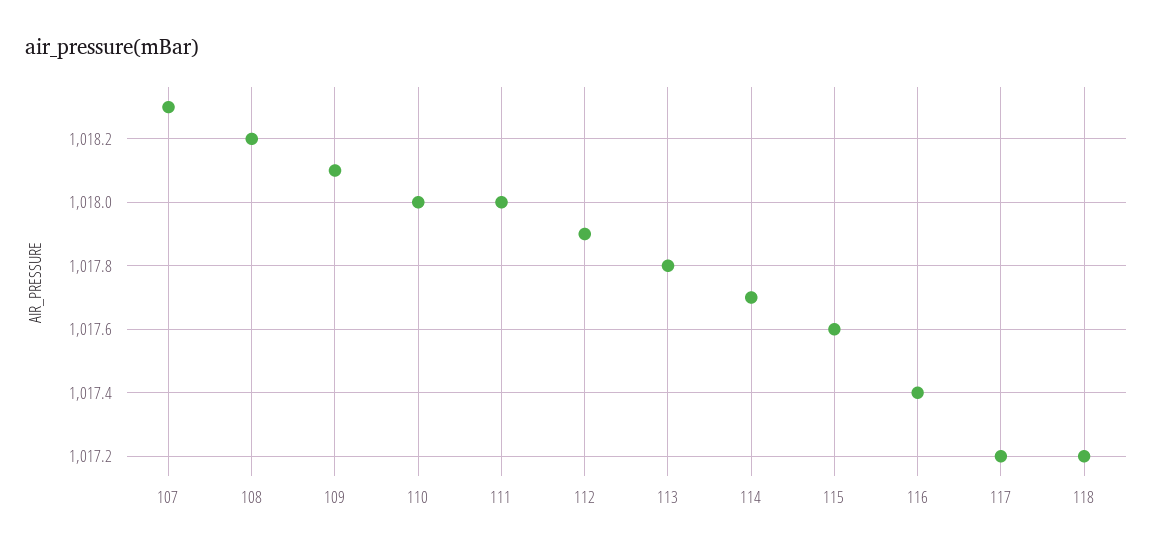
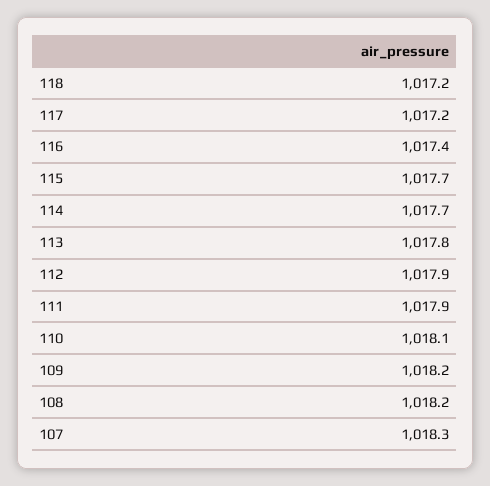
  {
    "107": 1018.3,
    "108": 1018.2,
-   "109": 1018.1,
+   "109": 1018.2,
-   "110": 1018,
+   "110": 1018.1,
-   "111": 1018,
+   "111": 1017.9,
    "112": 1017.9,
    "113": 1017.8,
    "114": 1017.7,
-   "115": 1017.6,
+   "115": 1017.7,
    "116": 1017.4,
    "117": 1017.2,
    "118": 1017.2
  }

